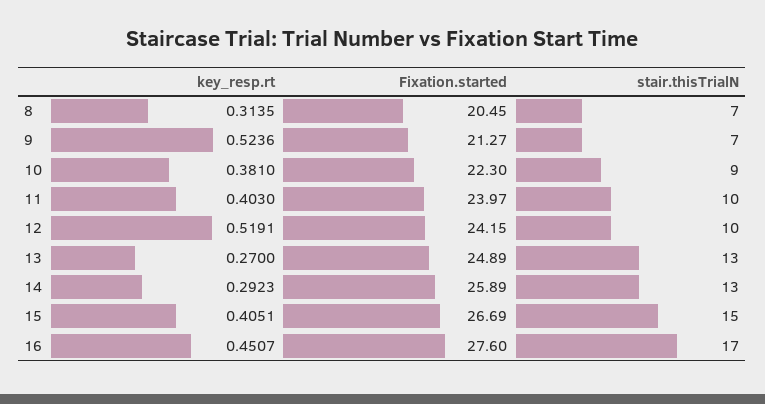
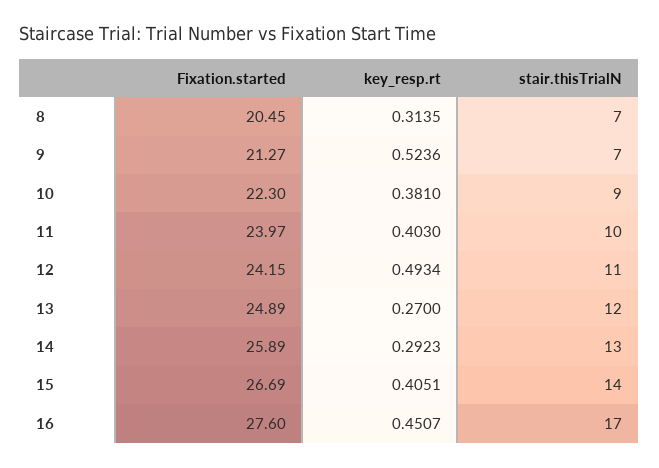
  {
    "key_resp.rt": {
      "8": 0.3135,
      "9": 0.5236,
      "10": 0.381,
      "11": 0.403,
-     "12": 0.5191,
+     "12": 0.4934,
      "13": 0.27,
      "14": 0.2923,
      "15": 0.4051,
      "16": 0.4507
    },
    "Fixation.started": {
      "8": 20.45,
      "9": 21.27,
      "10": 22.3,
      "11": 23.97,
      "12": 24.15,
      "13": 24.89,
      "14": 25.89,
      "15": 26.69,
      "16": 27.6
    },
    "stair.thisTrialN": {
      "8": 7,
      "9": 7,
      "10": 9,
      "11": 10,
-     "12": 10,
+     "12": 11,
-     "13": 13,
+     "13": 12,
      "14": 13,
-     "15": 15,
+     "15": 14,
      "16": 17
    }
  }

